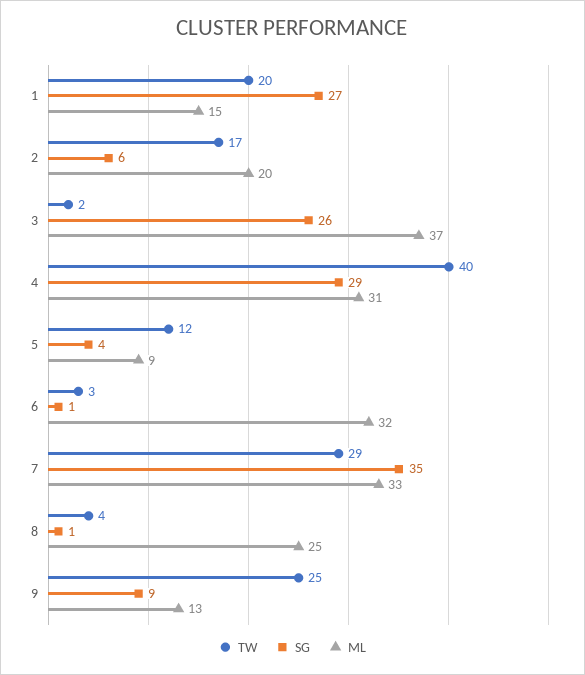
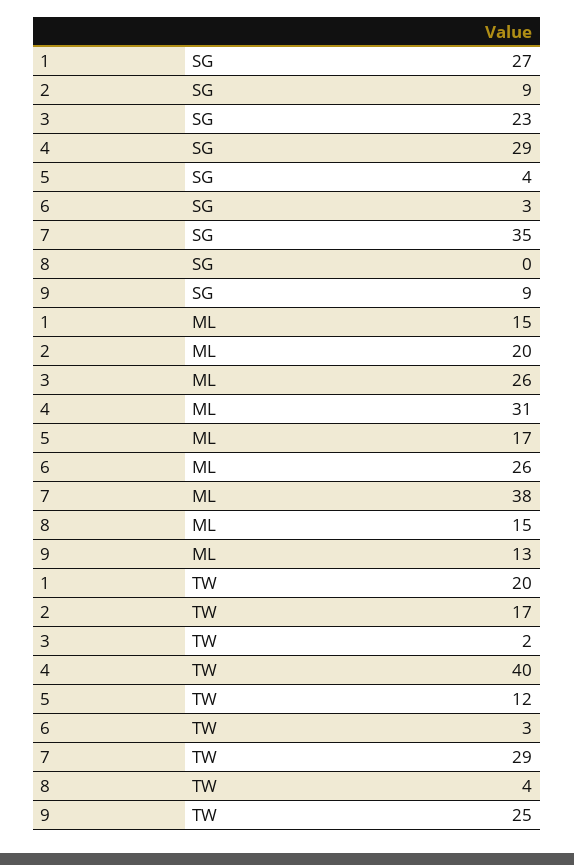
  {
    "TW": {
      "1": 20,
      "2": 17,
      "3": 2,
      "4": 40,
      "5": 12,
      "6": 3,
      "7": 29,
      "8": 4,
      "9": 25
    },
    "SG": {
      "1": 27,
-     "2": 6,
+     "2": 9,
-     "3": 26,
+     "3": 23,
      "4": 29,
      "5": 4,
-     "6": 1,
+     "6": 3,
      "7": 35,
-     "8": 1,
+     "8": 0,
      "9": 9
    },
    "ML": {
      "1": 15,
      "2": 20,
-     "3": 37,
+     "3": 26,
      "4": 31,
-     "5": 9,
+     "5": 17,
-     "6": 32,
+     "6": 26,
-     "7": 33,
+     "7": 38,
-     "8": 25,
+     "8": 15,
      "9": 13
    }
  }

